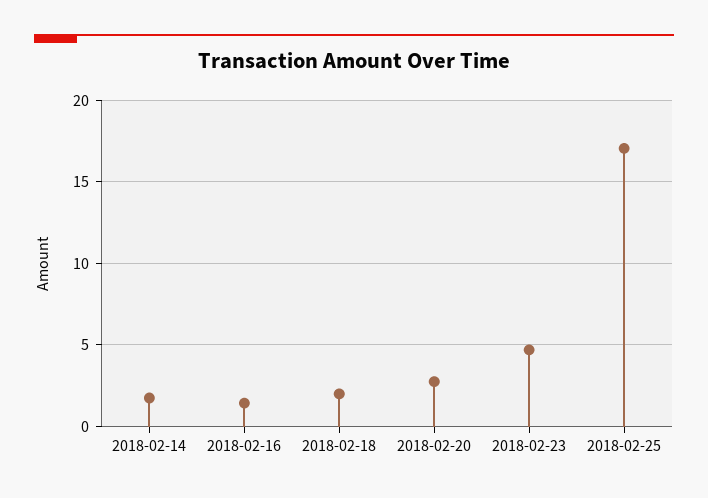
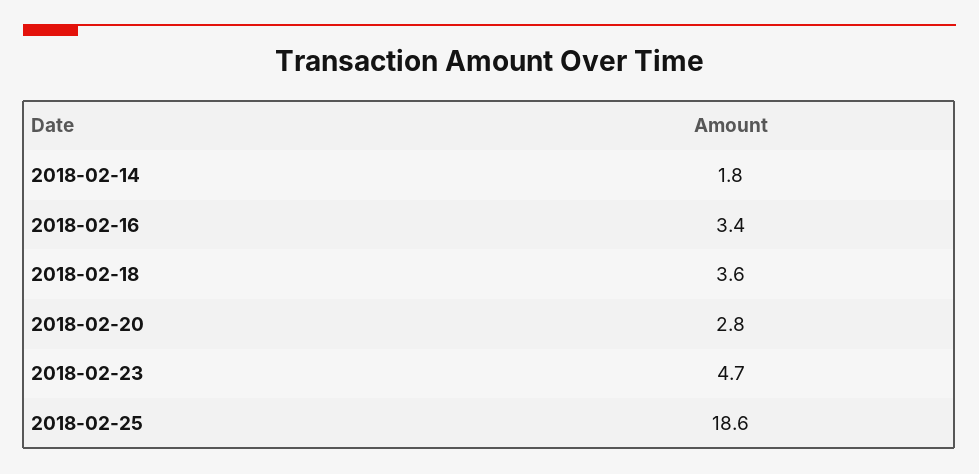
  {
    "2018-02-14": 1.8,
-   "2018-02-16": 1.5,
+   "2018-02-16": 3.4,
-   "2018-02-18": 2,
+   "2018-02-18": 3.6,
    "2018-02-20": 2.8,
    "2018-02-23": 4.7,
-   "2018-02-25": 17
+   "2018-02-25": 18.6
  }

